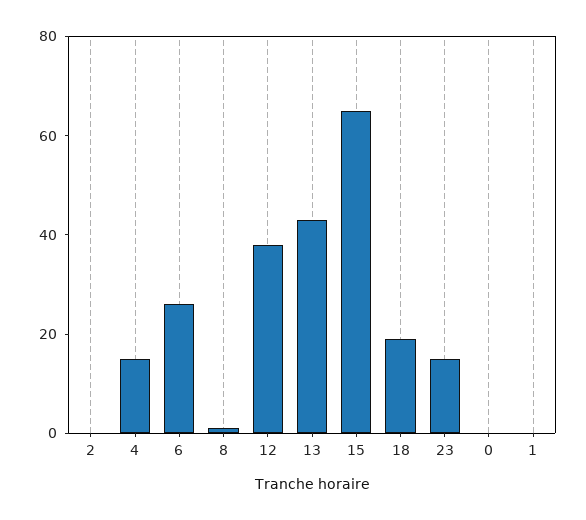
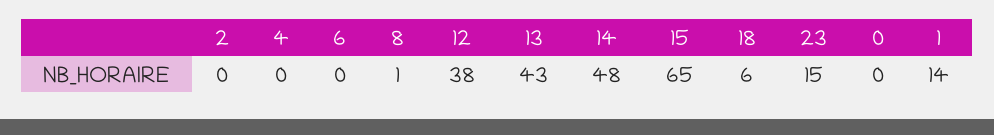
  {
    "2": 0,
-   "4": 15,
+   "4": 0,
-   "6": 25,
+   "6": 0,
    "8": 1,
    "12": 38,
    "13": 43,
    "15": 65,
-   "18": 20,
+   "18": 6,
    "23": 15,
    "0": 0,
-   "1": 0
+   "1": 14,
+   "14": 48
  }

